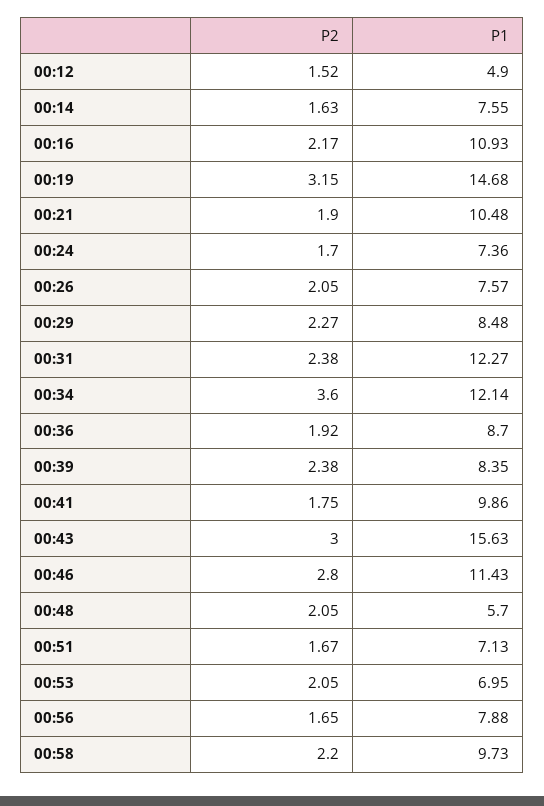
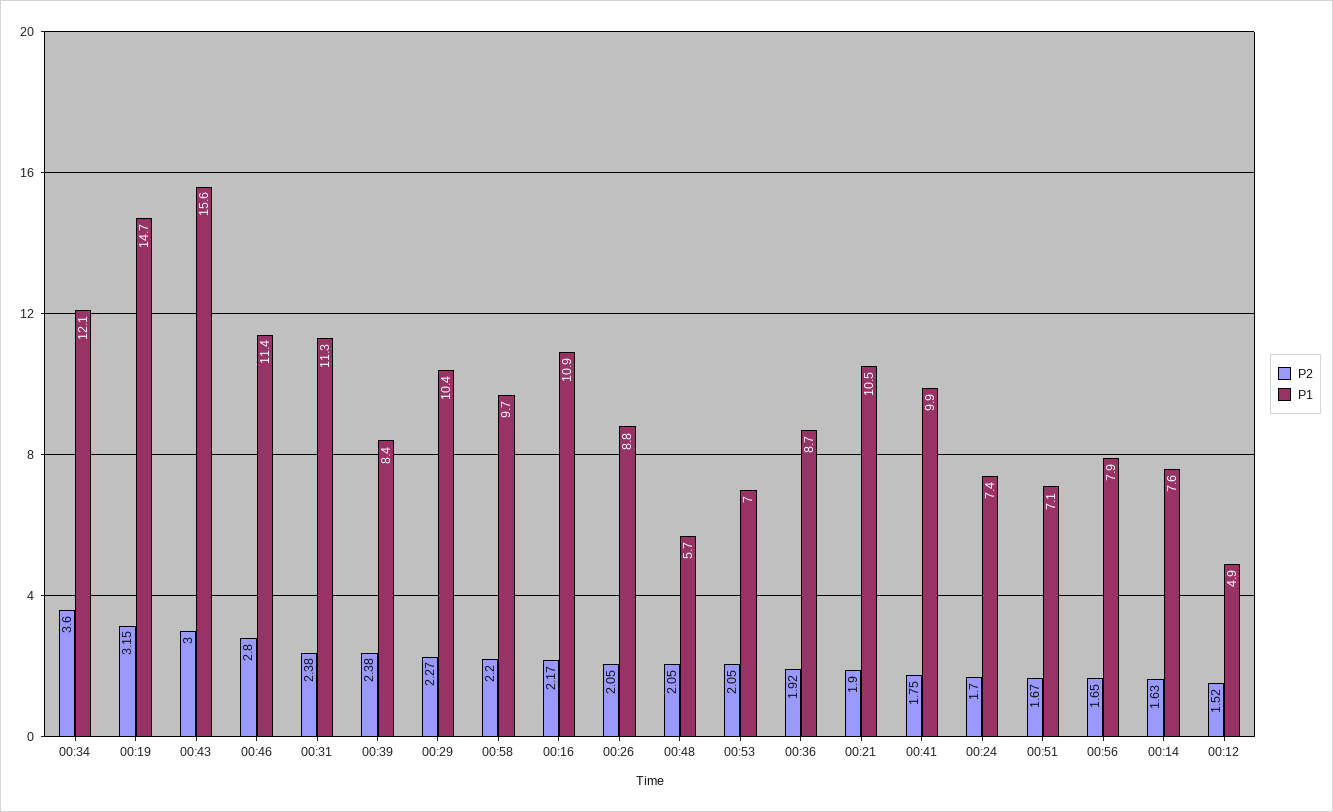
  {
    "P2": {
      "00:12": 1.52,
      "00:14": 1.63,
      "00:16": 2.17,
      "00:19": 3.15,
      "00:21": 1.9,
      "00:24": 1.7,
      "00:26": 2.05,
      "00:29": 2.27,
      "00:31": 2.38,
      "00:34": 3.6,
      "00:36": 1.92,
      "00:39": 2.38,
      "00:41": 1.75,
      "00:43": 3,
      "00:46": 2.8,
      "00:48": 2.05,
      "00:51": 1.67,
      "00:53": 2.05,
      "00:56": 1.65,
      "00:58": 2.2
    },
    "P1": {
      "00:12": 4.9,
      "00:14": 7.55,
      "00:16": 10.93,
      "00:19": 14.68,
      "00:21": 10.48,
      "00:24": 7.36,
-     "00:26": 7.57,
+     "00:26": 8.8,
-     "00:29": 8.48,
+     "00:29": 10.4,
-     "00:31": 12.27,
+     "00:31": 11.3,
      "00:34": 12.14,
      "00:36": 8.7,
      "00:39": 8.35,
      "00:41": 9.86,
      "00:43": 15.63,
      "00:46": 11.43,
      "00:48": 5.7,
      "00:51": 7.13,
      "00:53": 6.95,
      "00:56": 7.88,
      "00:58": 9.73
    }
  }

